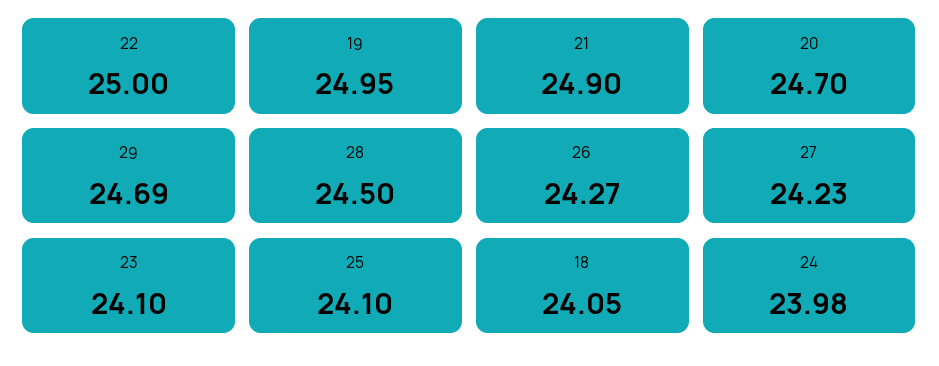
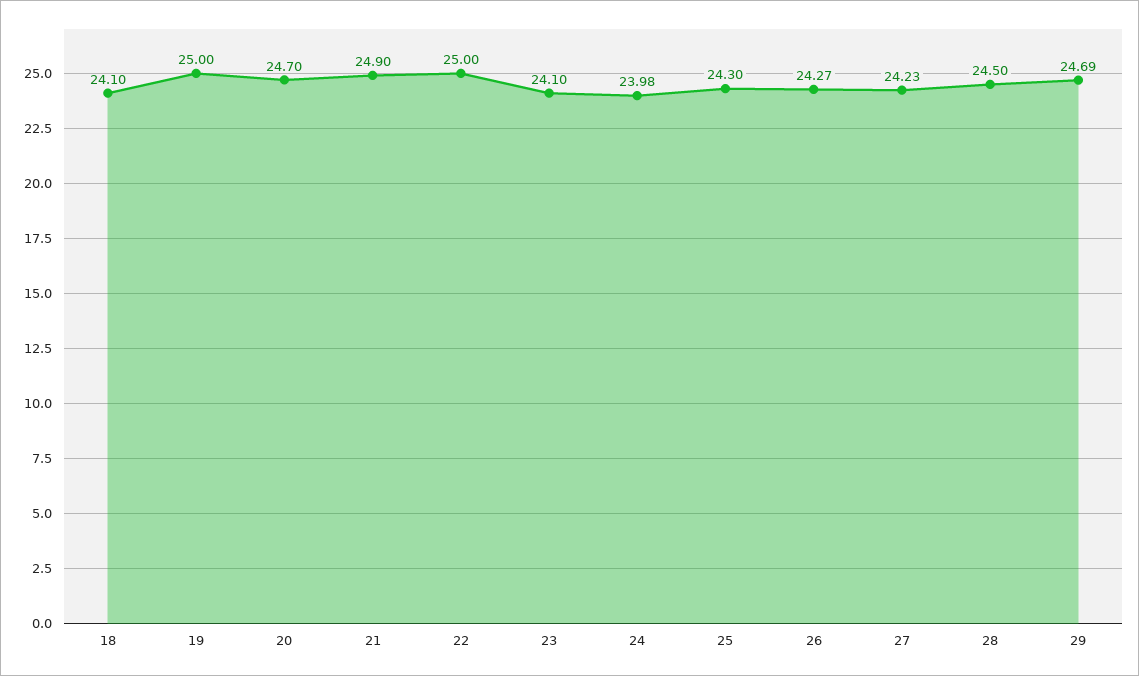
  {
    "22": 25,
-   "19": 24.95,
+   "19": 25,
    "21": 24.9,
    "20": 24.7,
    "29": 24.69,
    "28": 24.5,
    "26": 24.27,
    "27": 24.23,
    "23": 24.1,
-   "25": 24.1,
+   "25": 24.3,
-   "18": 24.05,
+   "18": 24.1,
    "24": 23.98
  }

